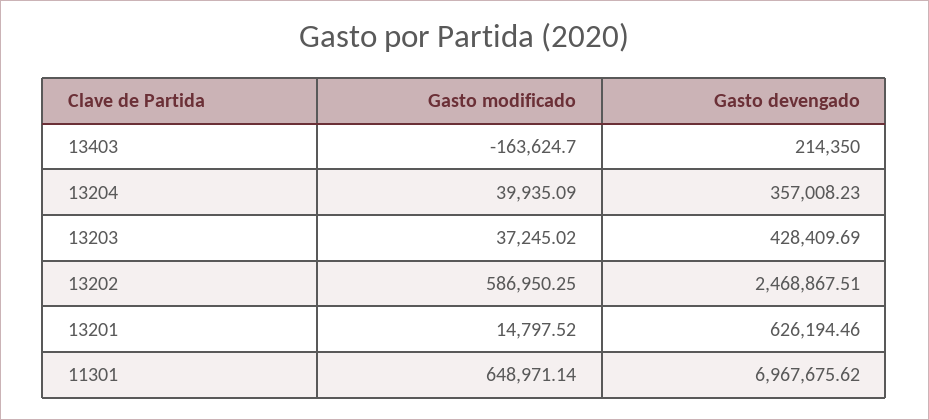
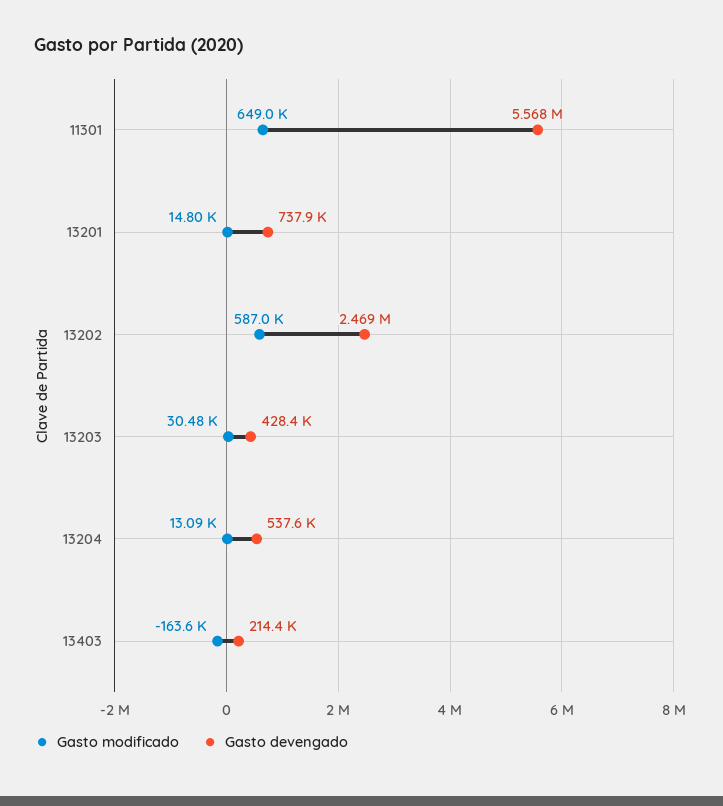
  {
    "Gasto modificado": {
      "13403": -163624.7,
-     "13204": 39935.09,
+     "13204": 13090,
-     "13203": 37245.02,
+     "13203": 30480,
      "13202": 586950.25,
      "13201": 14797.52,
      "11301": 648971.14
    },
    "Gasto devengado": {
      "13403": 214350,
-     "13204": 357008.23,
+     "13204": 537600,
      "13203": 428409.69,
      "13202": 2468867.51,
-     "13201": 626194.46,
+     "13201": 737900,
-     "11301": 6967675.62
+     "11301": 5568000
    }
  }

